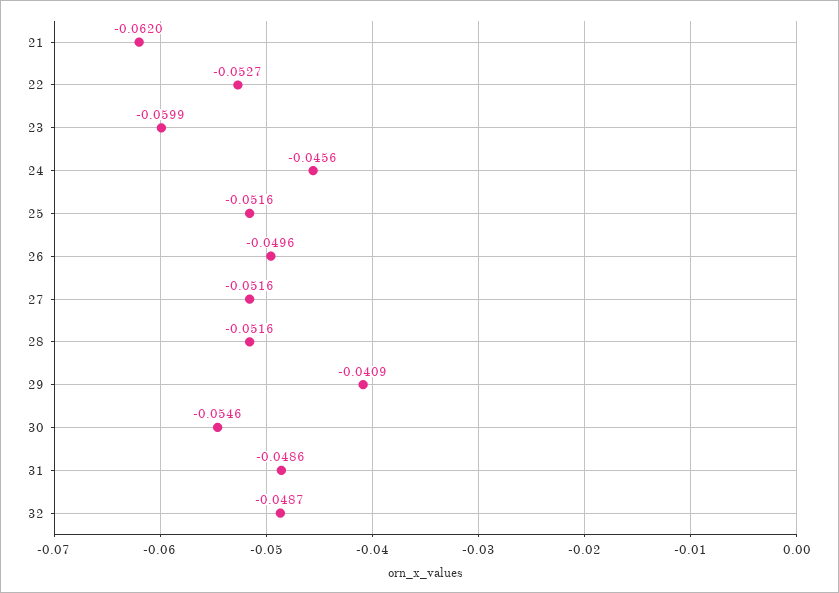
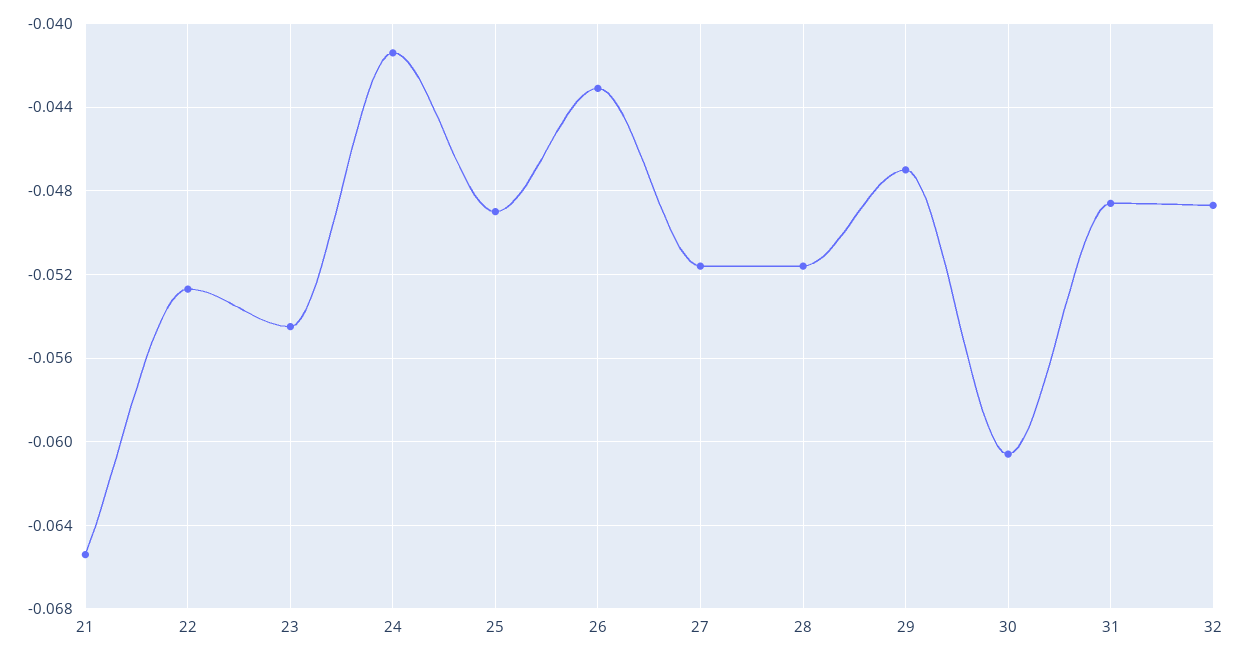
  {
-   "21": -0.062,
+   "21": -0.0655,
    "22": -0.0527,
-   "23": -0.0599,
+   "23": -0.0545,
-   "24": -0.0456,
+   "24": -0.0415,
-   "25": -0.0516,
+   "25": -0.049,
-   "26": -0.0496,
+   "26": -0.043,
    "27": -0.0516,
    "28": -0.0516,
-   "29": -0.0409,
+   "29": -0.047,
-   "30": -0.0546,
+   "30": -0.0605,
    "31": -0.0486,
    "32": -0.0487
  }

